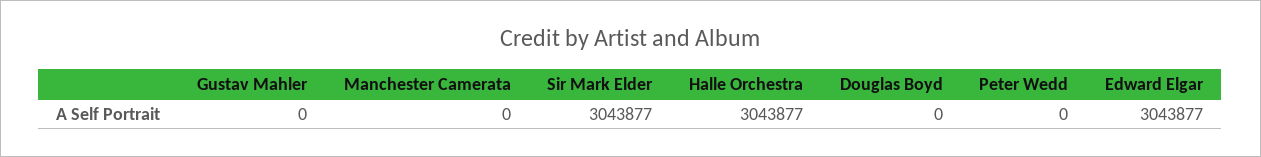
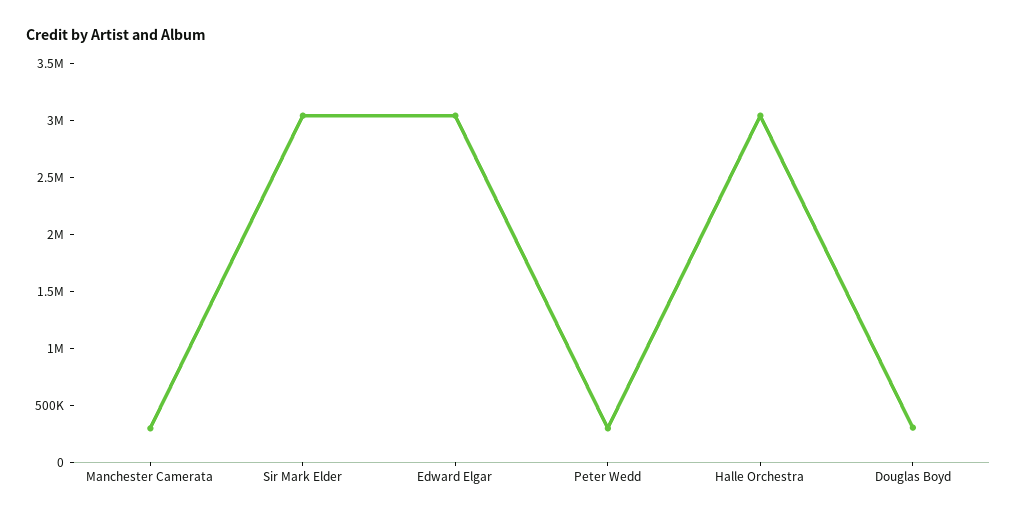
  {
-   "Gustav Mahler": 0,
-   "Manchester Camerata": 0,
+   "Manchester Camerata": 300000,
    "Sir Mark Elder": 3043877,
    "Halle Orchestra": 3043877,
-   "Douglas Boyd": 0,
+   "Douglas Boyd": 300000,
-   "Peter Wedd": 0,
+   "Peter Wedd": 300000,
    "Edward Elgar": 3043877
  }

